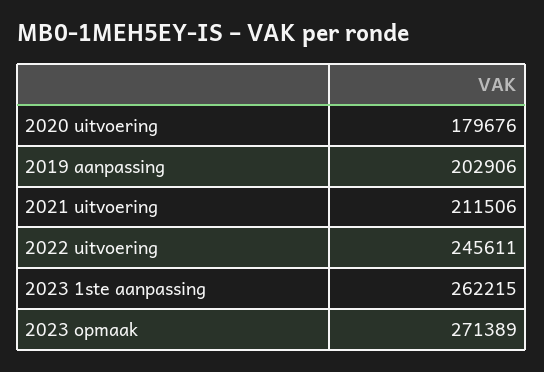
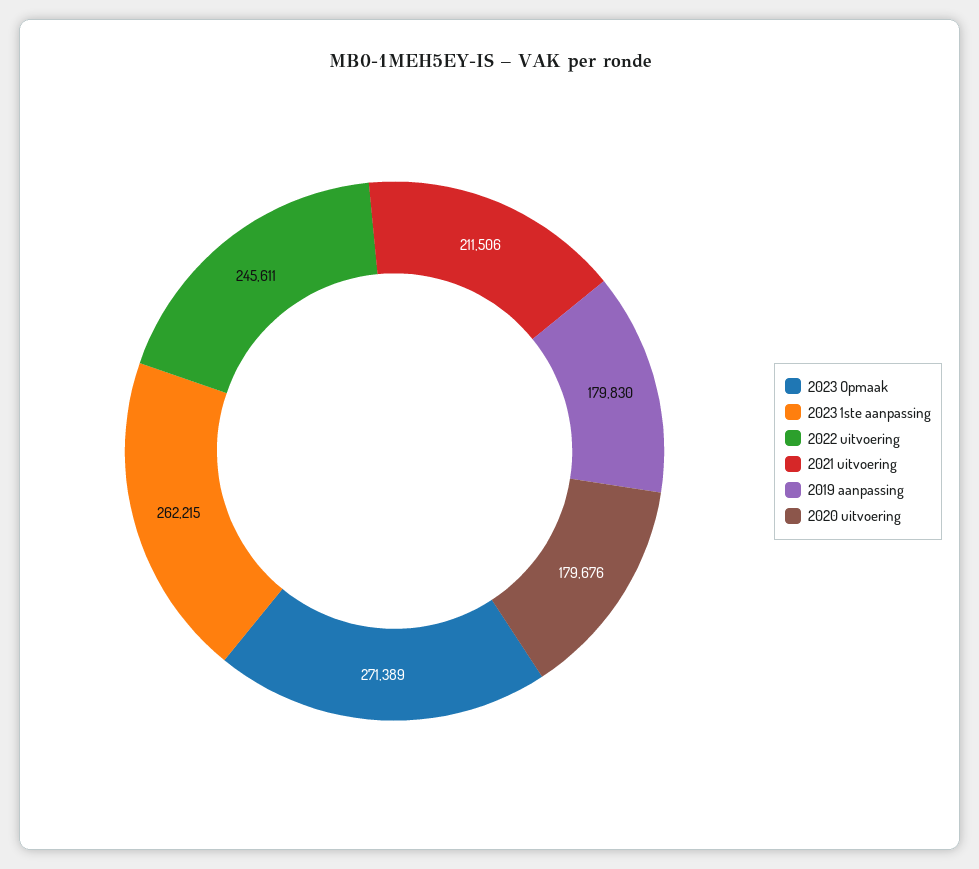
  {
    "2020 uitvoering": 179676,
-   "2019 aanpassing": 202906,
+   "2019 aanpassing": 179830,
    "2021 uitvoering": 211506,
    "2022 uitvoering": 245611,
    "2023 1ste aanpassing": 262215,
    "2023 opmaak": 271389
  }

